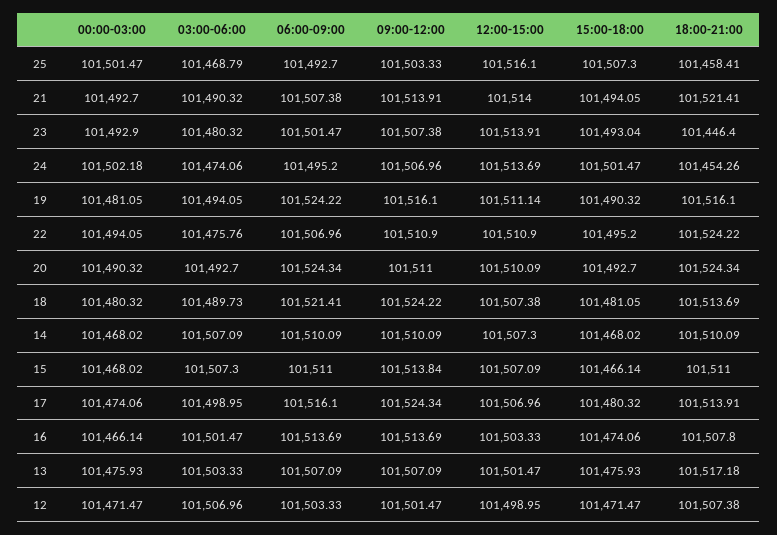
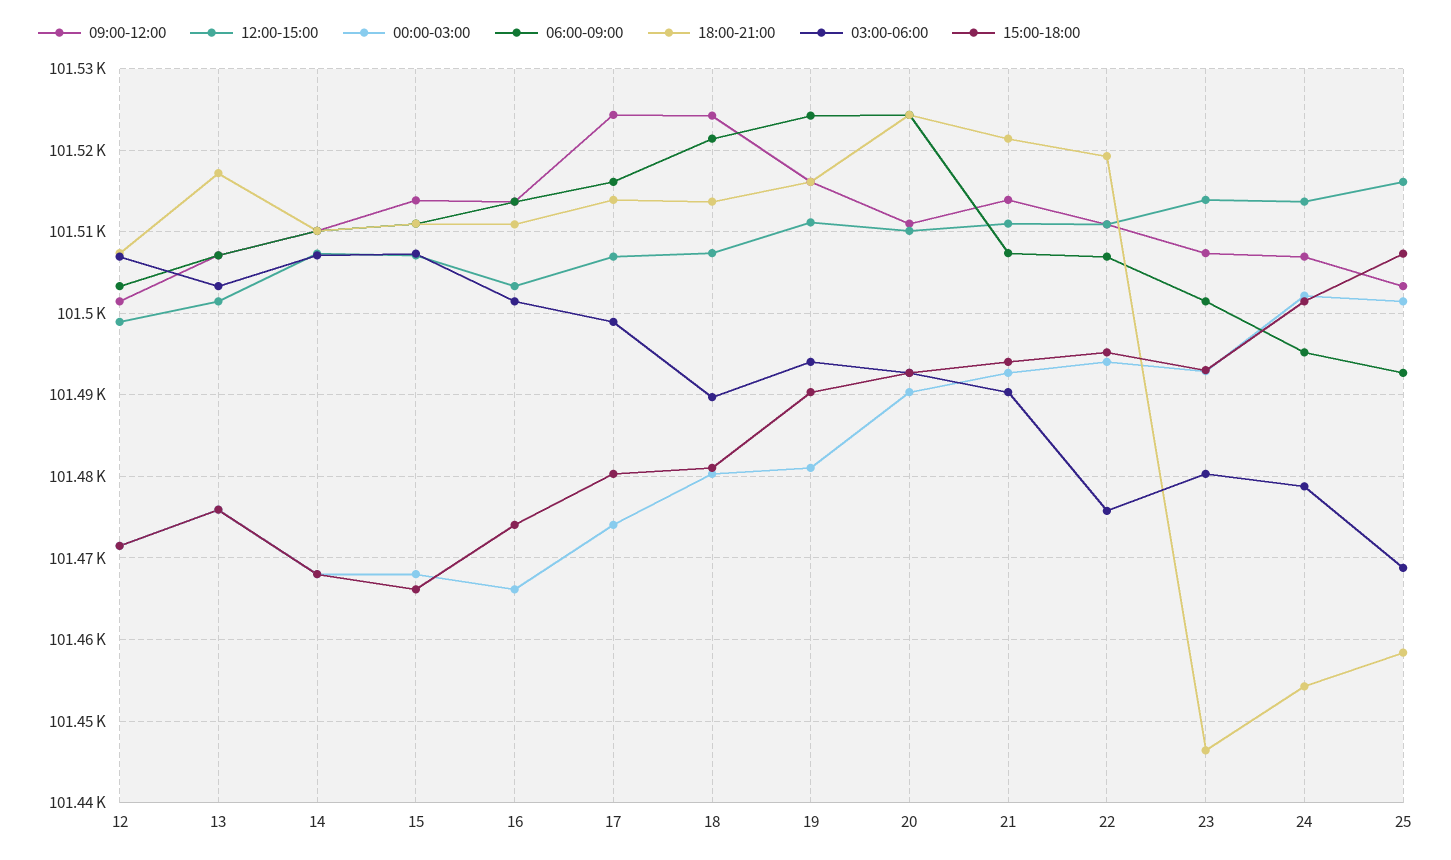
  {
    "00:00-03:00": {
      "25": 101501.47,
      "21": 101492.7,
      "23": 101492.9,
      "24": 101502.18,
      "19": 101481.05,
      "22": 101494.05,
      "20": 101490.32,
      "18": 101480.32,
      "14": 101468.02,
      "15": 101468.02,
      "17": 101474.06,
      "16": 101466.14,
      "13": 101475.93,
      "12": 101471.47
    },
    "03:00-06:00": {
      "25": 101468.79,
      "21": 101490.32,
      "23": 101480.32,
-     "24": 101474.06,
+     "24": 101479,
      "19": 101494.05,
      "22": 101475.76,
      "20": 101492.7,
      "18": 101489.73,
      "14": 101507.09,
      "15": 101507.3,
      "17": 101498.95,
      "16": 101501.47,
      "13": 101503.33,
      "12": 101506.96
    },
    "06:00-09:00": {
      "25": 101492.7,
      "21": 101507.38,
      "23": 101501.47,
      "24": 101495.2,
      "19": 101524.22,
      "22": 101506.96,
      "20": 101524.34,
      "18": 101521.41,
      "14": 101510.09,
      "15": 101511,
      "17": 101516.1,
      "16": 101513.69,
      "13": 101507.09,
      "12": 101503.33
    },
    "09:00-12:00": {
      "25": 101503.33,
      "21": 101513.91,
      "23": 101507.38,
      "24": 101506.96,
      "19": 101516.1,
      "22": 101510.9,
      "20": 101511,
      "18": 101524.22,
      "14": 101510.09,
      "15": 101513.84,
      "17": 101524.34,
      "16": 101513.69,
      "13": 101507.09,
      "12": 101501.47
    },
    "12:00-15:00": {
      "25": 101516.1,
-     "21": 101514,
+     "21": 101511,
      "23": 101513.91,
      "24": 101513.69,
      "19": 101511.14,
      "22": 101510.9,
      "20": 101510.09,
      "18": 101507.38,
      "14": 101507.3,
      "15": 101507.09,
      "17": 101506.96,
      "16": 101503.33,
      "13": 101501.47,
      "12": 101498.95
    },
    "15:00-18:00": {
      "25": 101507.3,
      "21": 101494.05,
      "23": 101493.04,
      "24": 101501.47,
      "19": 101490.32,
      "22": 101495.2,
      "20": 101492.7,
      "18": 101481.05,
      "14": 101468.02,
      "15": 101466.14,
      "17": 101480.32,
      "16": 101474.06,
      "13": 101475.93,
      "12": 101471.47
    },
    "18:00-21:00": {
      "25": 101458.41,
      "21": 101521.41,
      "23": 101446.4,
      "24": 101454.26,
      "19": 101516.1,
-     "22": 101524.22,
+     "22": 101519,
      "20": 101524.34,
      "18": 101513.69,
      "14": 101510.09,
      "15": 101511,
      "17": 101513.91,
-     "16": 101507.8,
+     "16": 101511,
      "13": 101517.18,
      "12": 101507.38
    }
  }

